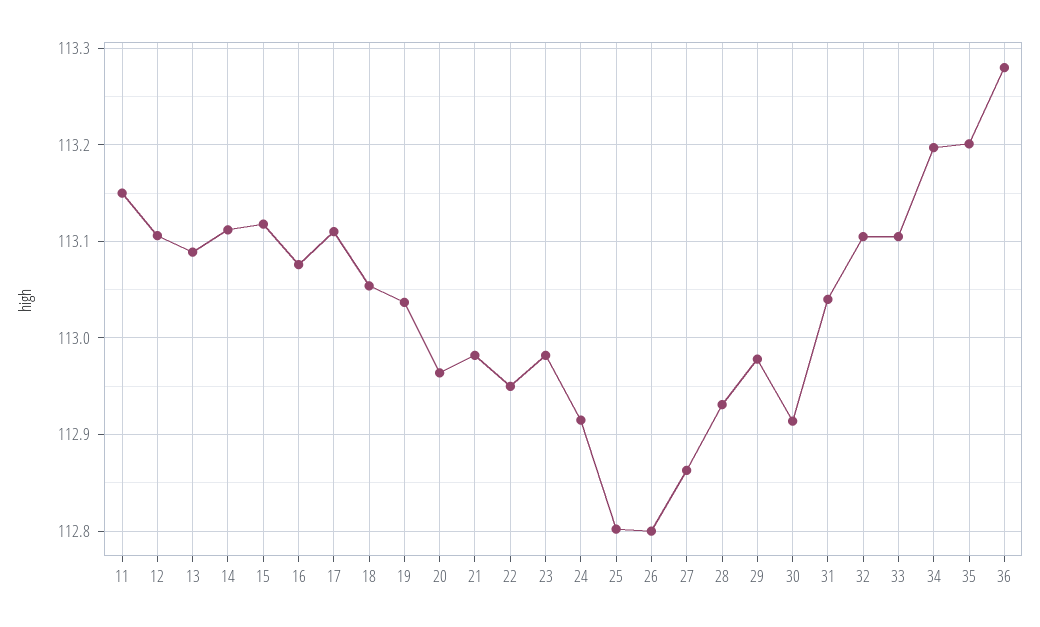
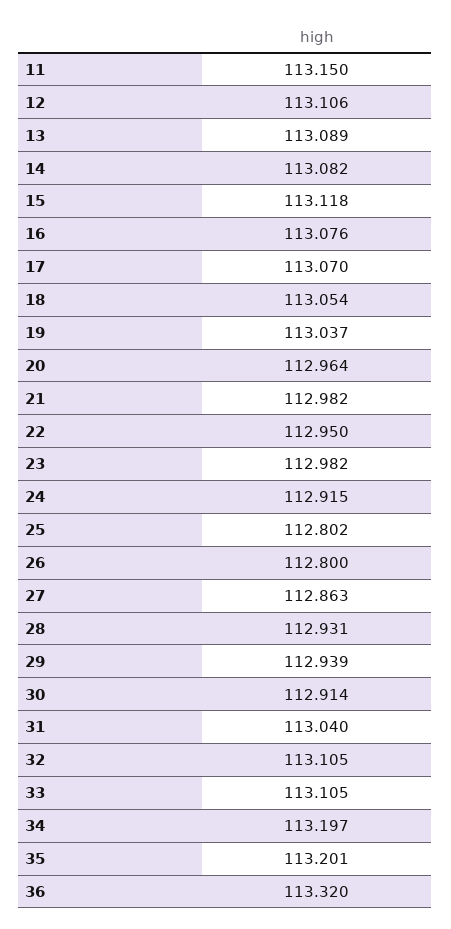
  {
    "11": 113.15,
    "12": 113.106,
    "13": 113.089,
-   "14": 113.11,
+   "14": 113.082,
    "15": 113.118,
    "16": 113.076,
-   "17": 113.11,
+   "17": 113.07,
    "18": 113.054,
    "19": 113.037,
    "20": 112.964,
    "21": 112.982,
    "22": 112.95,
    "23": 112.982,
    "24": 112.915,
    "25": 112.802,
    "26": 112.8,
    "27": 112.863,
    "28": 112.931,
-   "29": 112.98,
+   "29": 112.939,
    "30": 112.914,
    "31": 113.04,
    "32": 113.105,
    "33": 113.105,
    "34": 113.197,
    "35": 113.201,
-   "36": 113.28
+   "36": 113.32
  }

